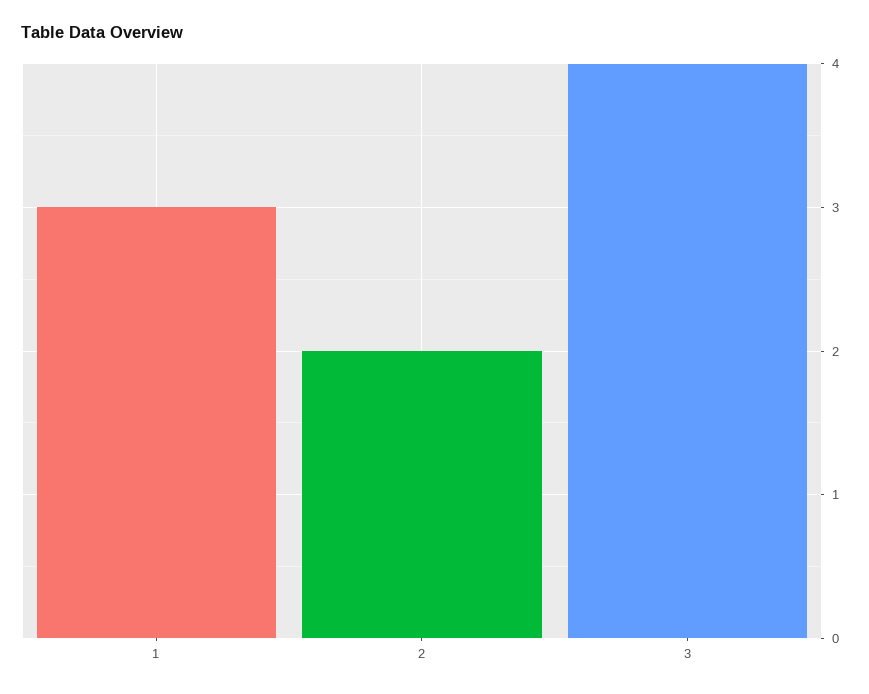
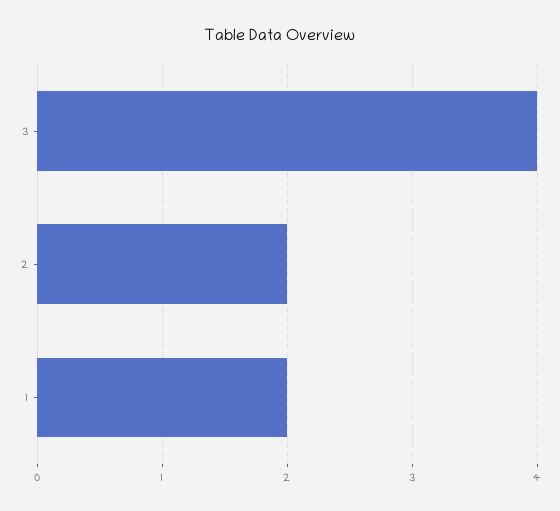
  {
-   "1": 3,
+   "1": 2,
    "2": 2,
    "3": 4
  }

